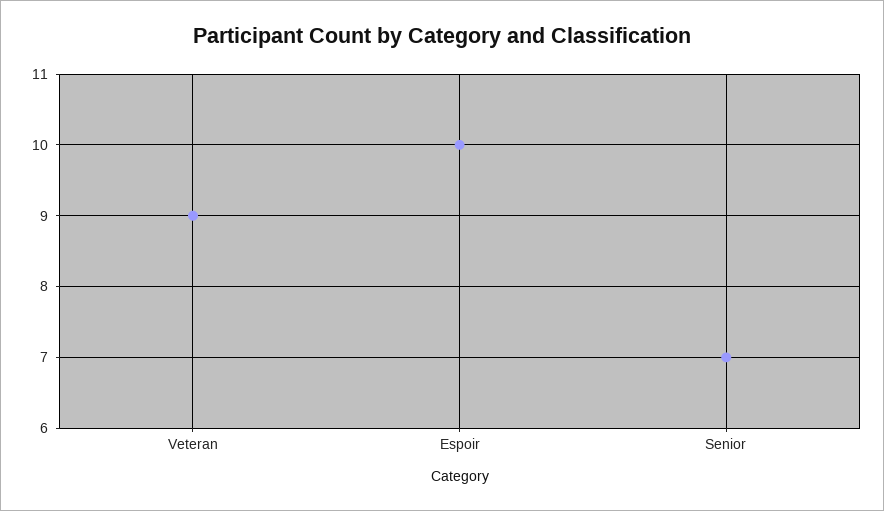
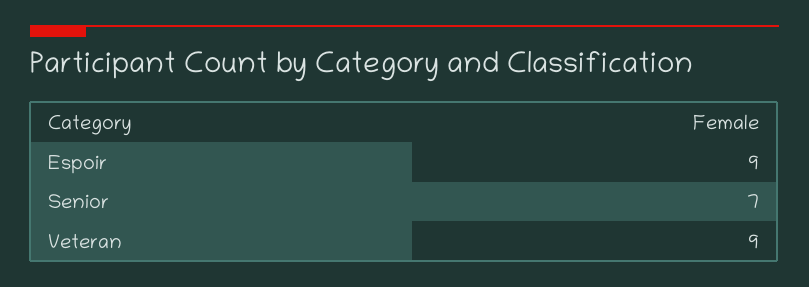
  {
    "Veteran": 9,
-   "Espoir": 10,
+   "Espoir": 9,
    "Senior": 7
  }

